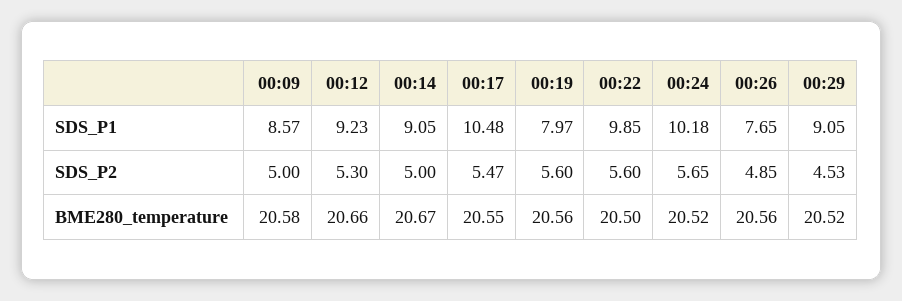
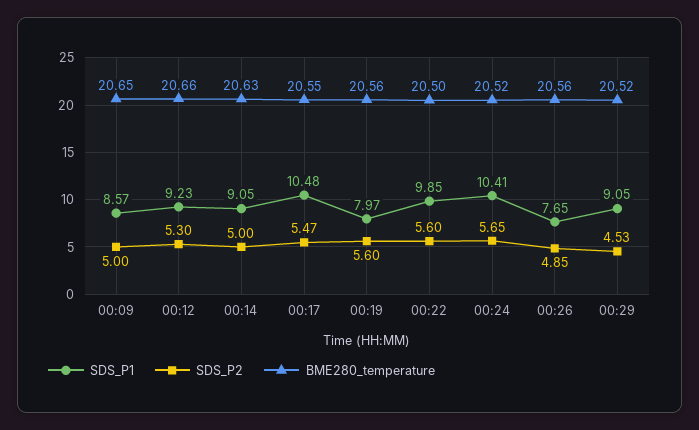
  {
    "SDS_P1": {
      "00:09": 8.57,
      "00:12": 9.23,
      "00:14": 9.05,
      "00:17": 10.48,
      "00:19": 7.97,
      "00:22": 9.85,
-     "00:24": 10.18,
+     "00:24": 10.41,
      "00:26": 7.65,
      "00:29": 9.05
    },
    "SDS_P2": {
      "00:09": 5,
      "00:12": 5.3,
      "00:14": 5,
      "00:17": 5.47,
      "00:19": 5.6,
      "00:22": 5.6,
      "00:24": 5.65,
      "00:26": 4.85,
      "00:29": 4.53
    },
    "BME280_temperature": {
-     "00:09": 20.58,
+     "00:09": 20.65,
      "00:12": 20.66,
-     "00:14": 20.67,
+     "00:14": 20.63,
      "00:17": 20.55,
      "00:19": 20.56,
      "00:22": 20.5,
      "00:24": 20.52,
      "00:26": 20.56,
      "00:29": 20.52
    }
  }

